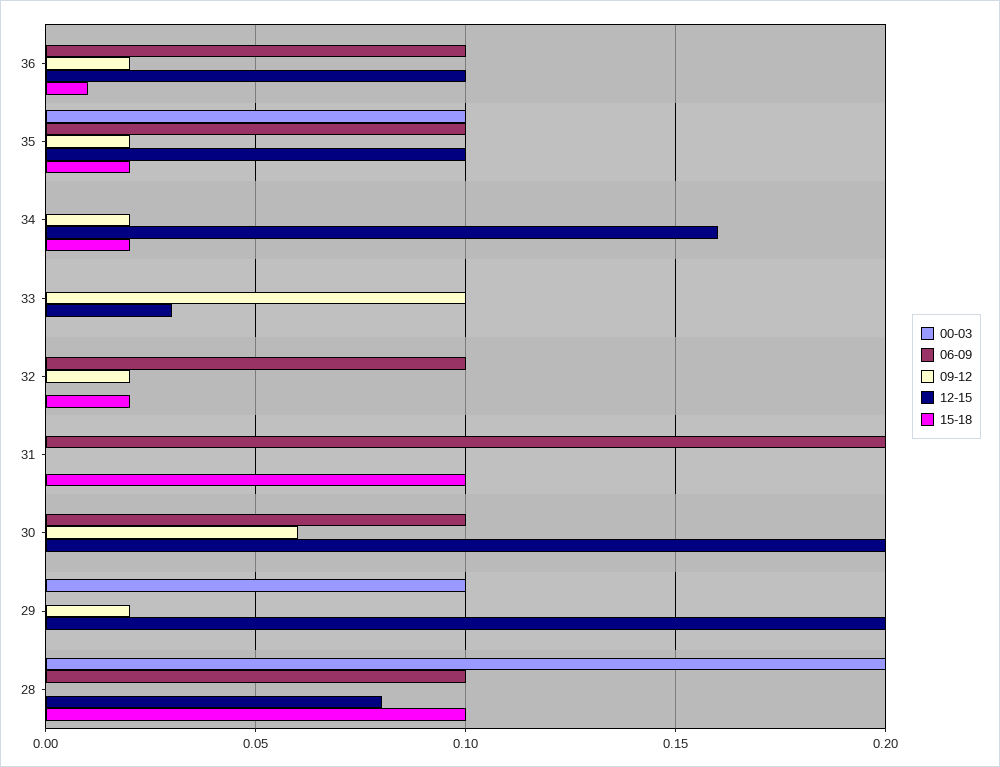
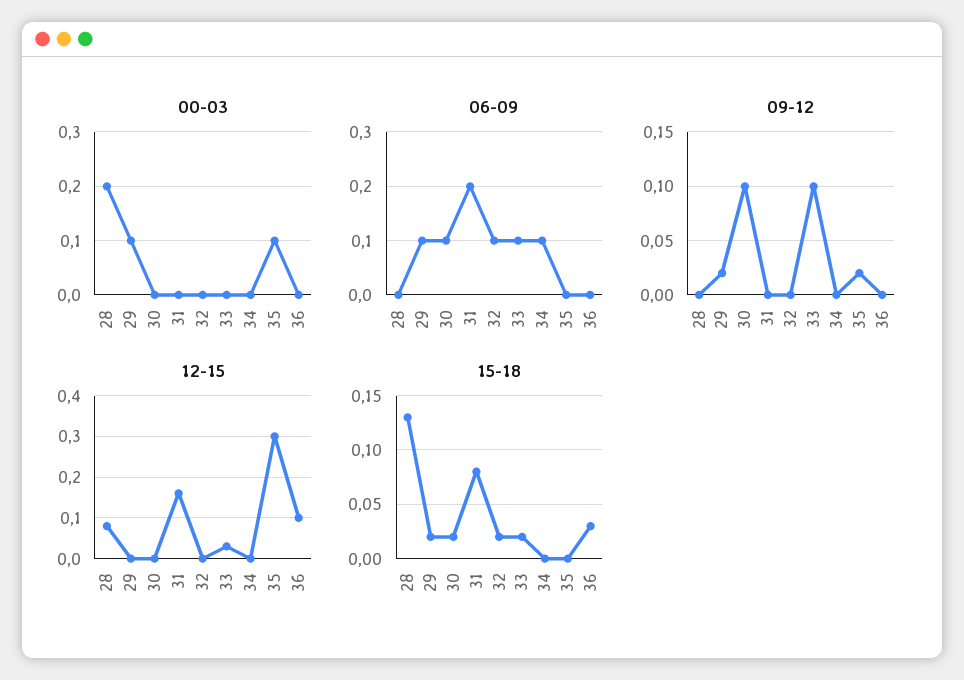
  {
    "00-03": {
      "36": 0,
      "35": 0.1,
      "34": 0,
      "33": 0,
      "32": 0,
      "31": 0,
      "30": 0,
      "29": 0.1,
      "28": 0.2
    },
    "06-09": {
-     "36": 0.1,
+     "36": 0,
-     "35": 0.1,
+     "35": 0,
-     "34": 0,
+     "34": 0.1,
-     "33": 0,
+     "33": 0.1,
      "32": 0.1,
      "31": 0.2,
      "30": 0.1,
-     "29": 0,
+     "29": 0.1,
-     "28": 0.1
+     "28": 0
    },
    "09-12": {
-     "36": 0.02,
+     "36": 0,
      "35": 0.02,
-     "34": 0.02,
+     "34": 0,
      "33": 0.1,
-     "32": 0.02,
+     "32": 0,
      "31": 0,
-     "30": 0.06,
+     "30": 0.1,
      "29": 0.02,
      "28": 0
    },
    "12-15": {
      "36": 0.1,
-     "35": 0.1,
+     "35": 0.3,
-     "34": 0.16,
+     "34": 0,
      "33": 0.03,
      "32": 0,
-     "31": 0,
+     "31": 0.15,
-     "30": 0.2,
+     "30": 0,
-     "29": 0.2,
+     "29": 0,
      "28": 0.08
    },
    "15-18": {
-     "36": 0.01,
+     "36": 0.03,
-     "35": 0.02,
+     "35": 0,
-     "34": 0.02,
+     "34": 0,
-     "33": 0,
+     "33": 0.02,
      "32": 0.02,
-     "31": 0.1,
+     "31": 0.08,
-     "30": 0,
+     "30": 0.02,
-     "29": 0,
+     "29": 0.02,
-     "28": 0.1
+     "28": 0.13
    }
  }

